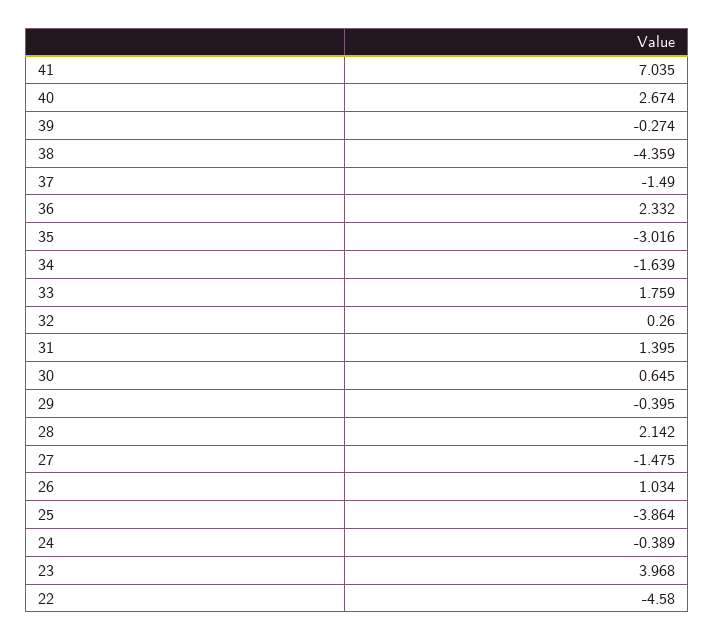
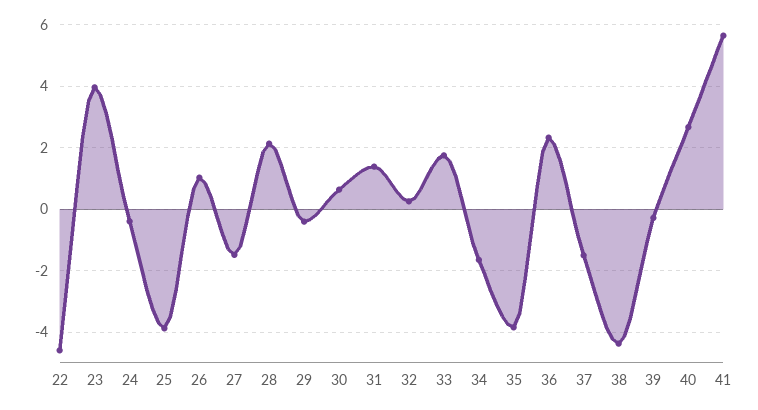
  {
-   "41": 7.035,
+   "41": 5.6,
    "40": 2.674,
    "39": -0.274,
    "38": -4.359,
    "37": -1.49,
    "36": 2.332,
-   "35": -3.016,
+   "35": -3.8,
    "34": -1.639,
    "33": 1.759,
    "32": 0.26,
    "31": 1.395,
    "30": 0.645,
    "29": -0.395,
    "28": 2.142,
    "27": -1.475,
    "26": 1.034,
    "25": -3.864,
    "24": -0.389,
    "23": 3.968,
    "22": -4.58
  }

